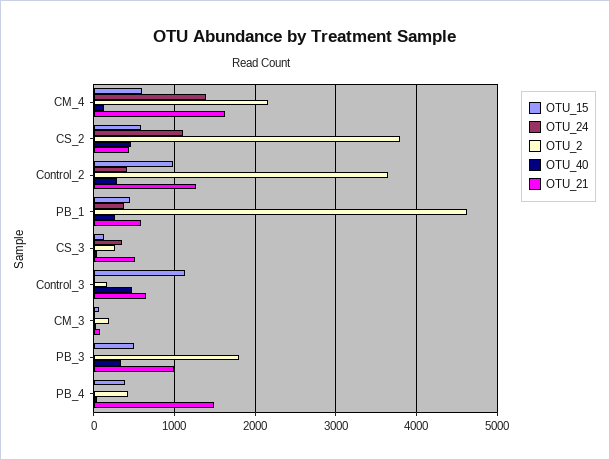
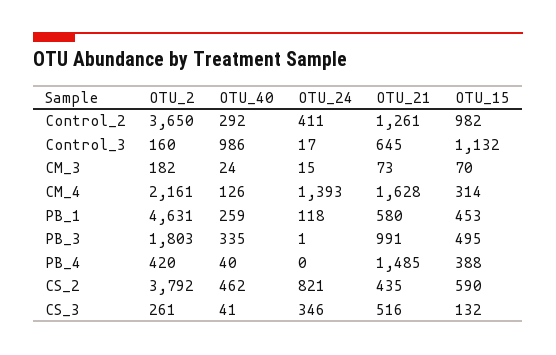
  {
    "OTU_15": {
-     "CM_4": 600,
+     "CM_4": 314,
      "CS_2": 590,
      "Control_2": 982,
      "PB_1": 453,
      "CS_3": 132,
      "Control_3": 1132,
      "CM_3": 70,
      "PB_3": 495,
      "PB_4": 388
    },
    "OTU_24": {
      "CM_4": 1393,
-     "CS_2": 1100,
+     "CS_2": 821,
      "Control_2": 411,
-     "PB_1": 400,
+     "PB_1": 118,
      "CS_3": 346,
      "Control_3": 17,
      "CM_3": 15,
      "PB_3": 1,
      "PB_4": 0
    },
    "OTU_2": {
      "CM_4": 2161,
      "CS_2": 3792,
      "Control_2": 3650,
      "PB_1": 4631,
      "CS_3": 261,
      "Control_3": 160,
      "CM_3": 182,
      "PB_3": 1803,
      "PB_4": 420
    },
    "OTU_40": {
      "CM_4": 126,
      "CS_2": 462,
      "Control_2": 292,
      "PB_1": 259,
      "CS_3": 41,
-     "Control_3": 500,
+     "Control_3": 986,
      "CM_3": 24,
      "PB_3": 335,
      "PB_4": 40
    },
    "OTU_21": {
      "CM_4": 1628,
      "CS_2": 435,
      "Control_2": 1261,
      "PB_1": 580,
      "CS_3": 516,
      "Control_3": 645,
      "CM_3": 73,
      "PB_3": 991,
      "PB_4": 1485
    }
  }

